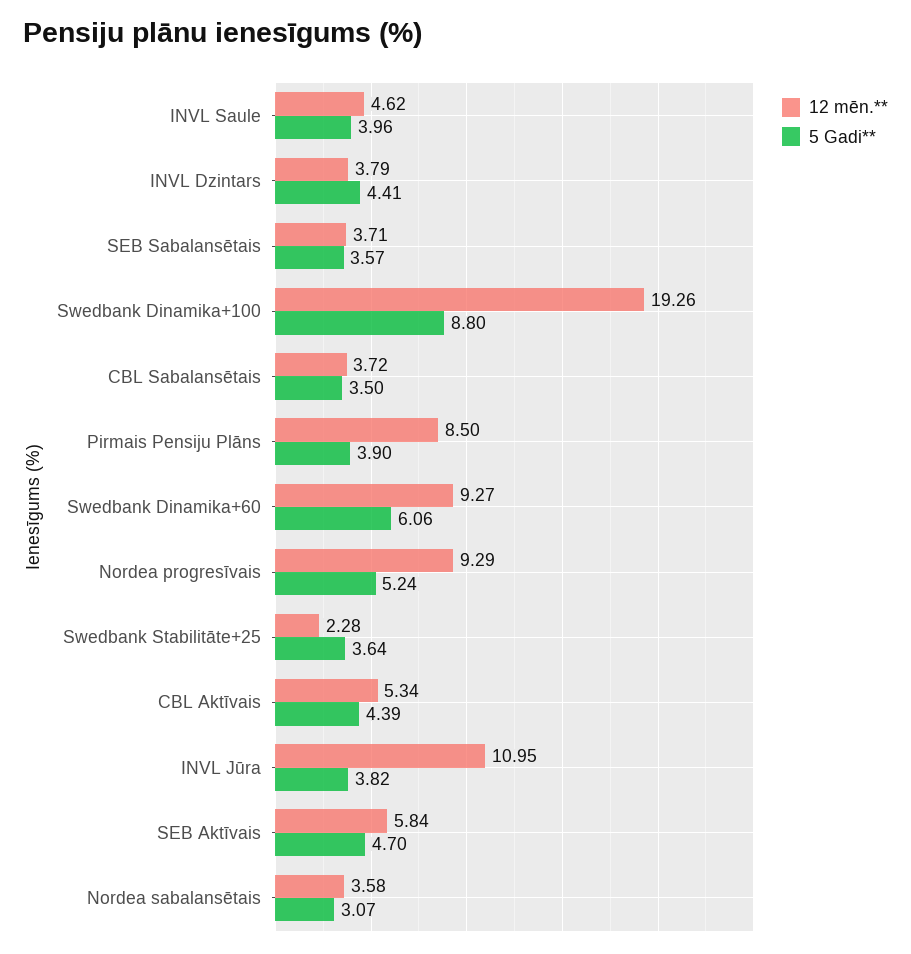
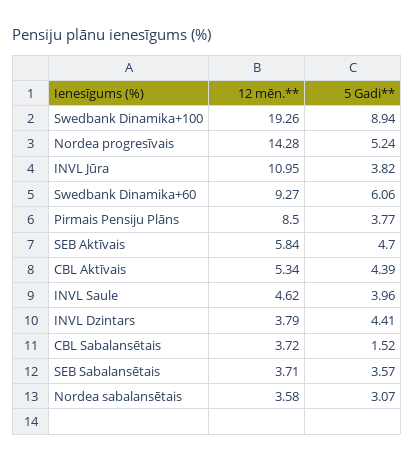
  {
    "12 mēn.**": {
      "INVL Saule": 4.62,
      "INVL Dzintars": 3.79,
      "SEB Sabalansētais": 3.71,
      "Swedbank Dinamika+100": 19.26,
      "CBL Sabalansētais": 3.72,
      "Pirmais Pensiju Plāns": 8.5,
      "Swedbank Dinamika+60": 9.27,
-     "Nordea progresīvais": 9.29,
+     "Nordea progresīvais": 14.28,
-     "Swedbank Stabilitāte+25": 2.28,
      "CBL Aktīvais": 5.34,
      "INVL Jūra": 10.95,
      "SEB Aktīvais": 5.84,
      "Nordea sabalansētais": 3.58
    },
    "5 Gadi**": {
      "INVL Saule": 3.96,
      "INVL Dzintars": 4.41,
      "SEB Sabalansētais": 3.57,
-     "Swedbank Dinamika+100": 8.8,
+     "Swedbank Dinamika+100": 8.94,
-     "CBL Sabalansētais": 3.5,
+     "CBL Sabalansētais": 1.52,
-     "Pirmais Pensiju Plāns": 3.9,
+     "Pirmais Pensiju Plāns": 3.77,
      "Swedbank Dinamika+60": 6.06,
      "Nordea progresīvais": 5.24,
-     "Swedbank Stabilitāte+25": 3.64,
      "CBL Aktīvais": 4.39,
      "INVL Jūra": 3.82,
      "SEB Aktīvais": 4.7,
      "Nordea sabalansētais": 3.07
    }
  }

